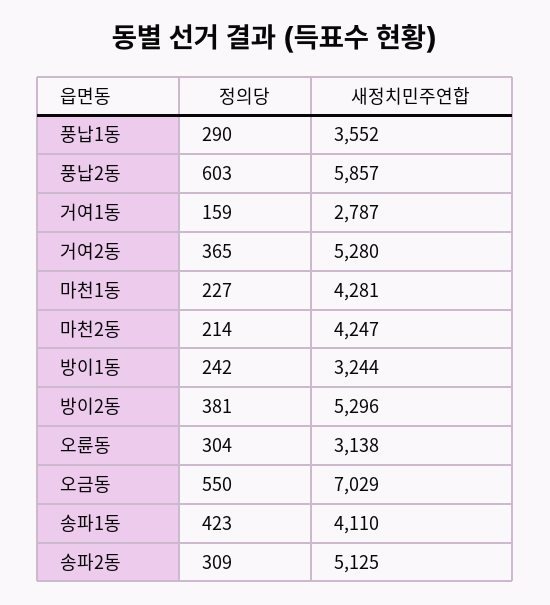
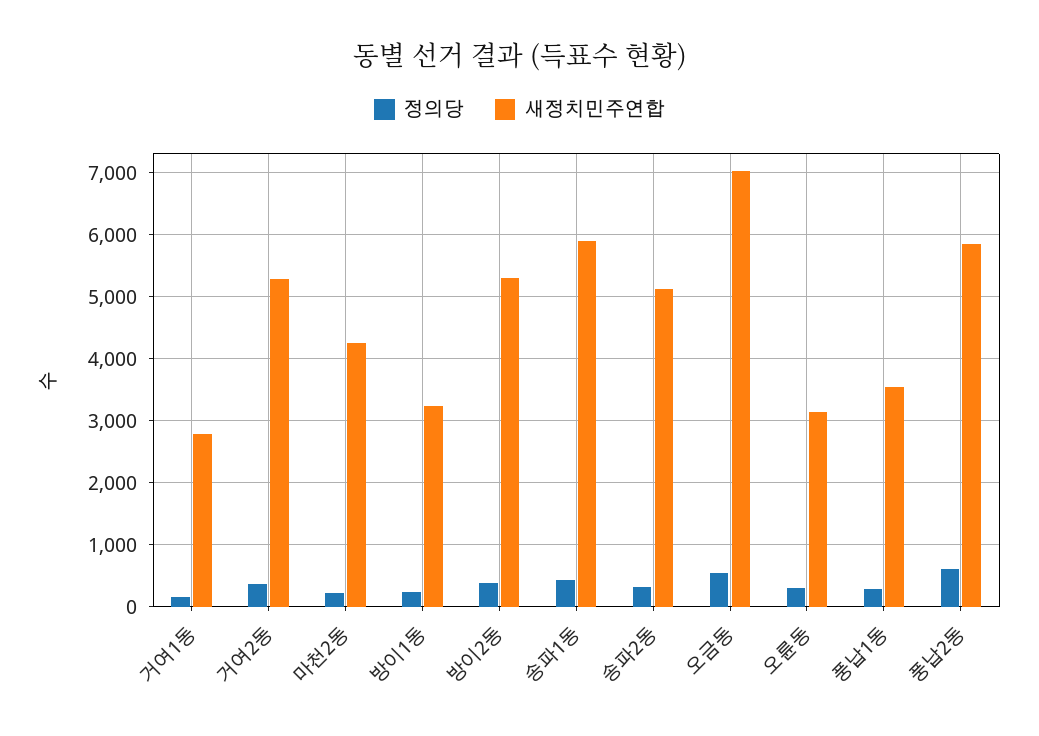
  {
    "정의당": {
      "풍납1동": 290,
      "풍납2동": 603,
      "거여1동": 159,
      "거여2동": 365,
-     "마천1동": 227,
      "마천2동": 214,
      "방이1동": 242,
      "방이2동": 381,
      "오륜동": 304,
      "오금동": 550,
      "송파1동": 423,
      "송파2동": 309
    },
    "새정치민주연합": {
      "풍납1동": 3552,
      "풍납2동": 5857,
      "거여1동": 2787,
      "거여2동": 5280,
-     "마천1동": 4281,
      "마천2동": 4247,
      "방이1동": 3244,
      "방이2동": 5296,
      "오륜동": 3138,
      "오금동": 7029,
-     "송파1동": 4110,
+     "송파1동": 5900,
      "송파2동": 5125
    }
  }

